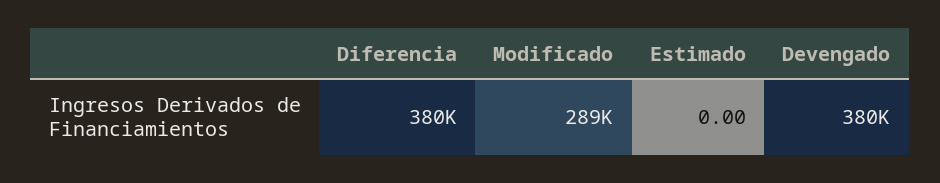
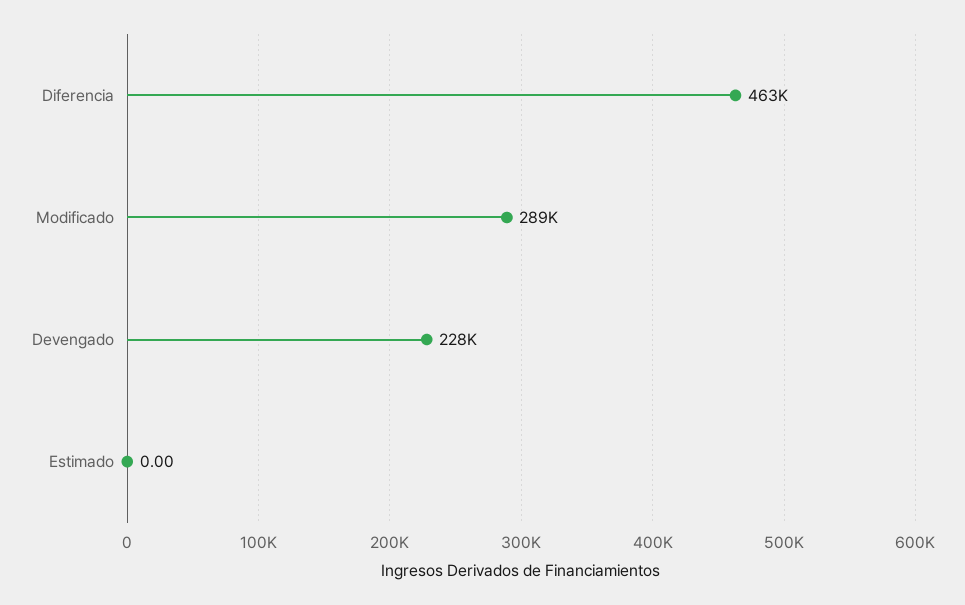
  {
-   "Diferencia": 380000,
+   "Diferencia": 463000,
    "Modificado": 289000,
    "Estimado": 0,
-   "Devengado": 380000
+   "Devengado": 228000
  }

